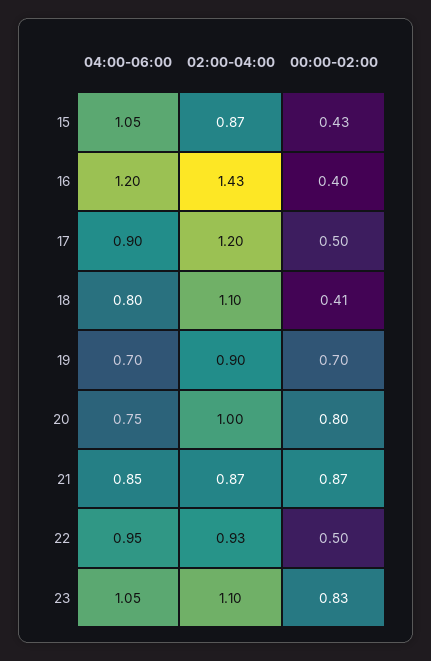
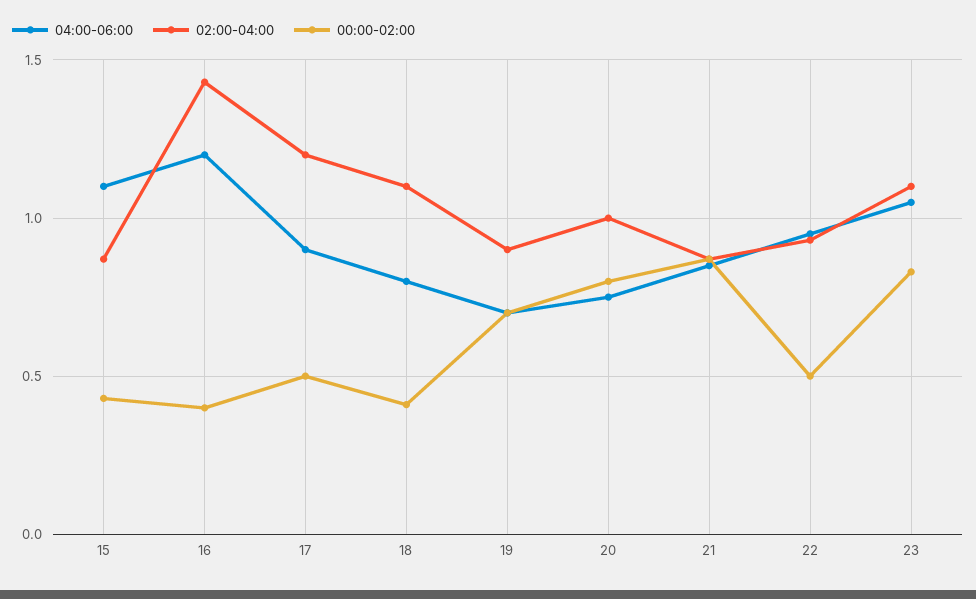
  {
    "04:00-06:00": {
-     "15": 1.05,
+     "15": 1.1,
      "16": 1.2,
      "17": 0.9,
      "18": 0.8,
      "19": 0.7,
      "20": 0.75,
      "21": 0.85,
      "22": 0.95,
      "23": 1.05
    },
    "02:00-04:00": {
      "15": 0.87,
      "16": 1.43,
      "17": 1.2,
      "18": 1.1,
      "19": 0.9,
      "20": 1,
      "21": 0.87,
      "22": 0.93,
      "23": 1.1
    },
    "00:00-02:00": {
      "15": 0.43,
      "16": 0.4,
      "17": 0.5,
      "18": 0.41,
      "19": 0.7,
      "20": 0.8,
      "21": 0.87,
      "22": 0.5,
      "23": 0.83
    }
  }

